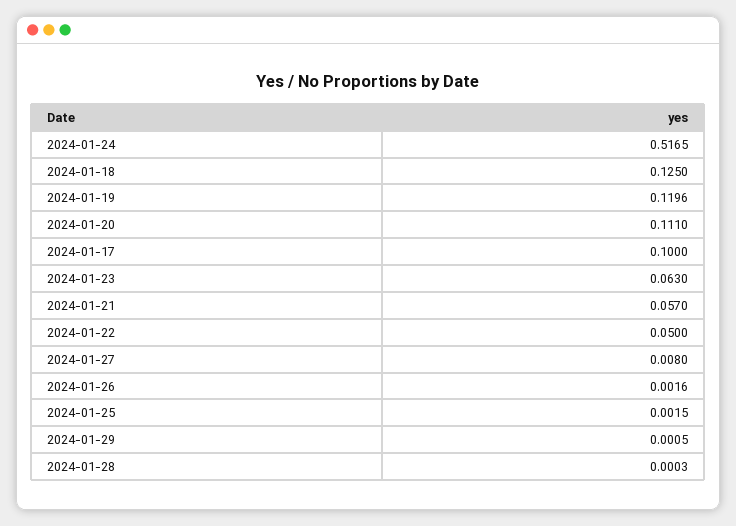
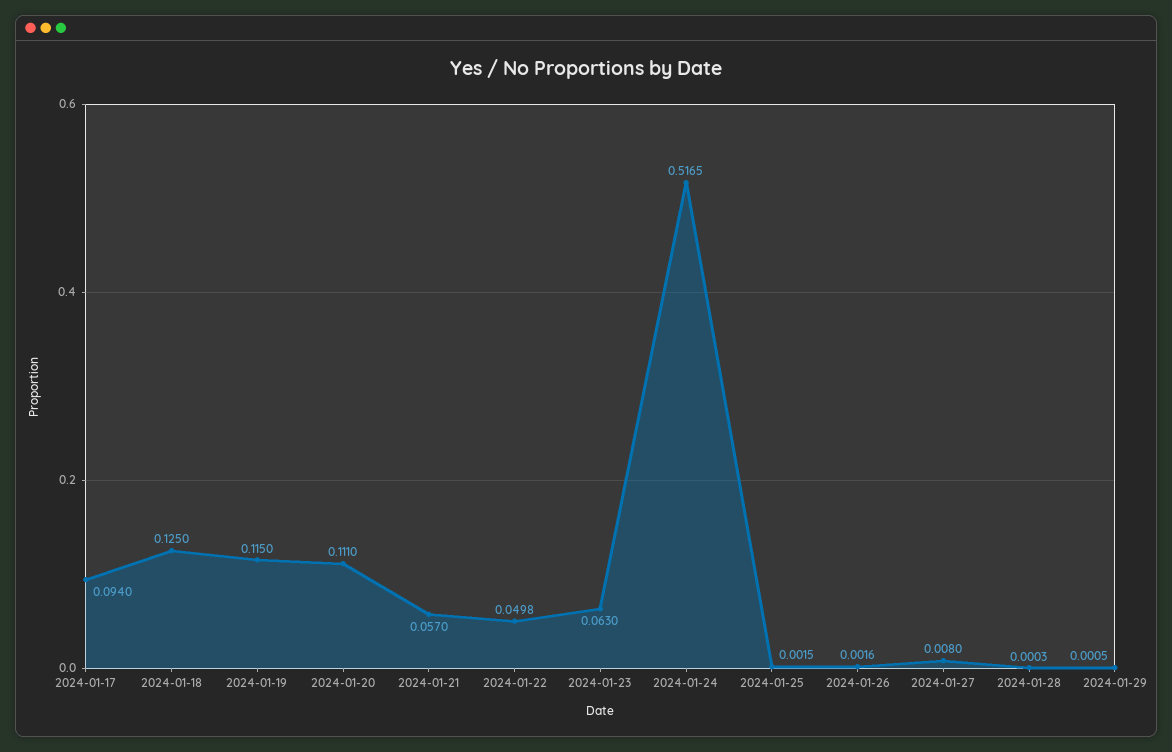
  {
    "2024-01-24": 0.5165,
    "2024-01-18": 0.125,
-   "2024-01-19": 0.1196,
+   "2024-01-19": 0.115,
    "2024-01-20": 0.111,
-   "2024-01-17": 0.1,
+   "2024-01-17": 0.094,
    "2024-01-23": 0.063,
    "2024-01-21": 0.057,
-   "2024-01-22": 0.05,
+   "2024-01-22": 0.0498,
    "2024-01-27": 0.008,
    "2024-01-26": 0.0016,
    "2024-01-25": 0.0015,
    "2024-01-29": 0.0005,
    "2024-01-28": 0.0003
  }

